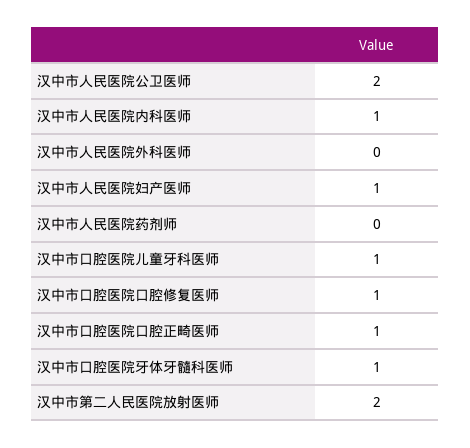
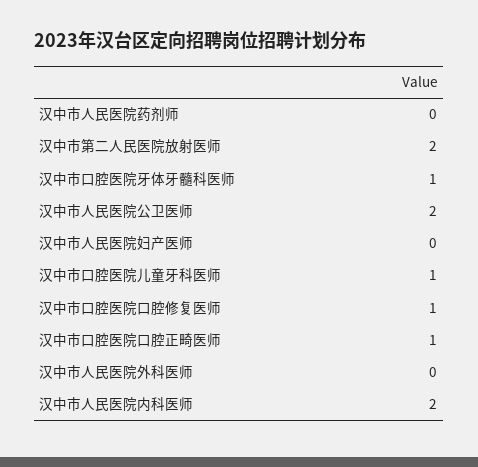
  {
    "汉中市人民医院公卫医师": 2,
-   "汉中市人民医院内科医师": 1,
+   "汉中市人民医院内科医师": 2,
    "汉中市人民医院外科医师": 0,
-   "汉中市人民医院妇产医师": 1,
+   "汉中市人民医院妇产医师": 0,
    "汉中市人民医院药剂师": 0,
    "汉中市口腔医院儿童牙科医师": 1,
    "汉中市口腔医院口腔修复医师": 1,
    "汉中市口腔医院口腔正畸医师": 1,
    "汉中市口腔医院牙体牙髓科医师": 1,
    "汉中市第二人民医院放射医师": 2
  }

